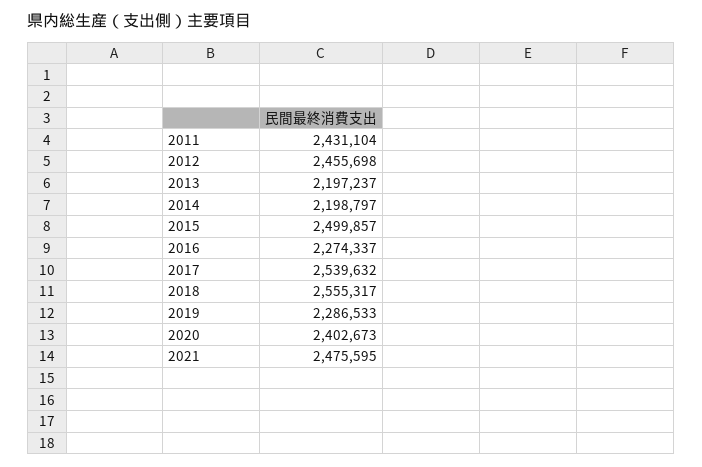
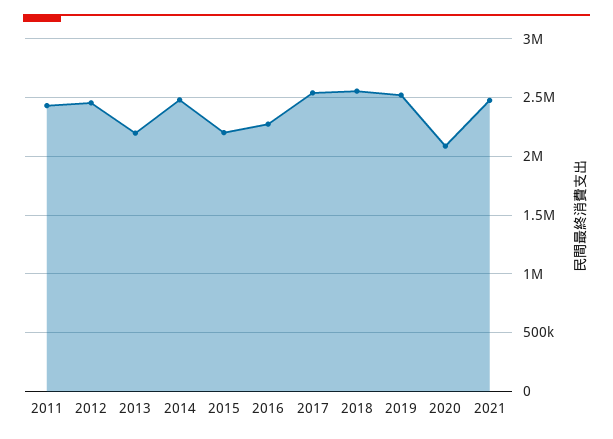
  {
    "2011": 2431104,
    "2012": 2455698,
    "2013": 2197237,
-   "2014": 2198797,
+   "2014": 2500000,
-   "2015": 2499857,
+   "2015": 2200000,
    "2016": 2274337,
    "2017": 2539632,
    "2018": 2555317,
-   "2019": 2286533,
+   "2019": 2500000,
-   "2020": 2402673,
+   "2020": 2100000,
    "2021": 2475595
  }

